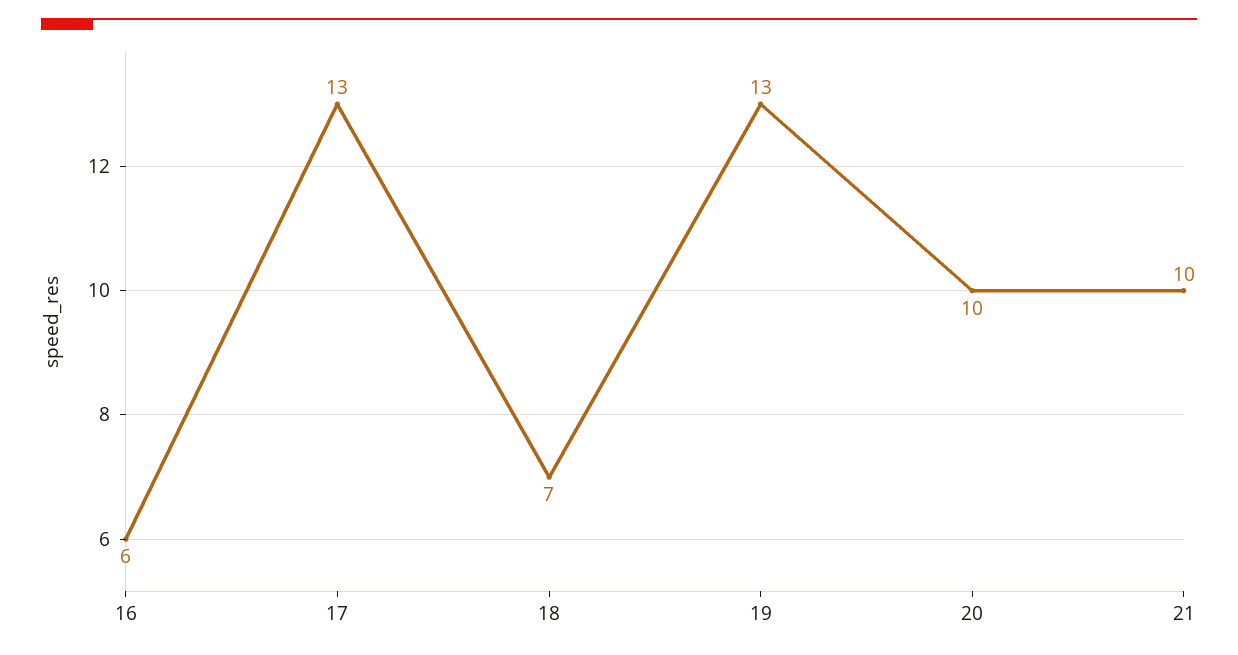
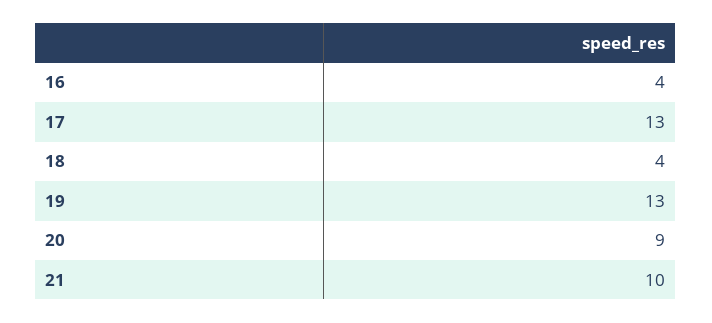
  {
-   "16": 6,
+   "16": 4,
    "17": 13,
-   "18": 7,
+   "18": 4,
    "19": 13,
-   "20": 10,
+   "20": 9,
    "21": 10
  }

